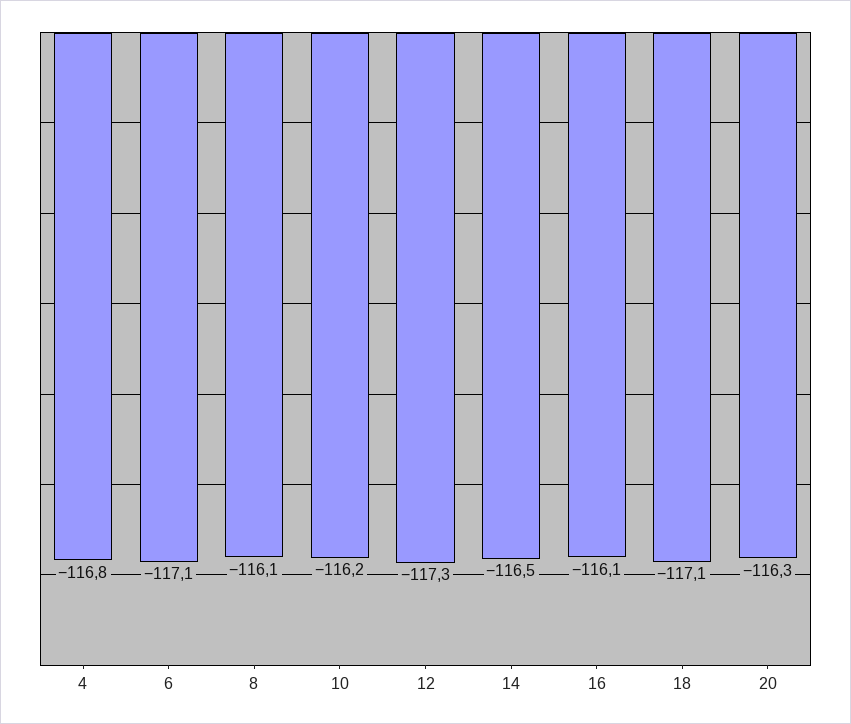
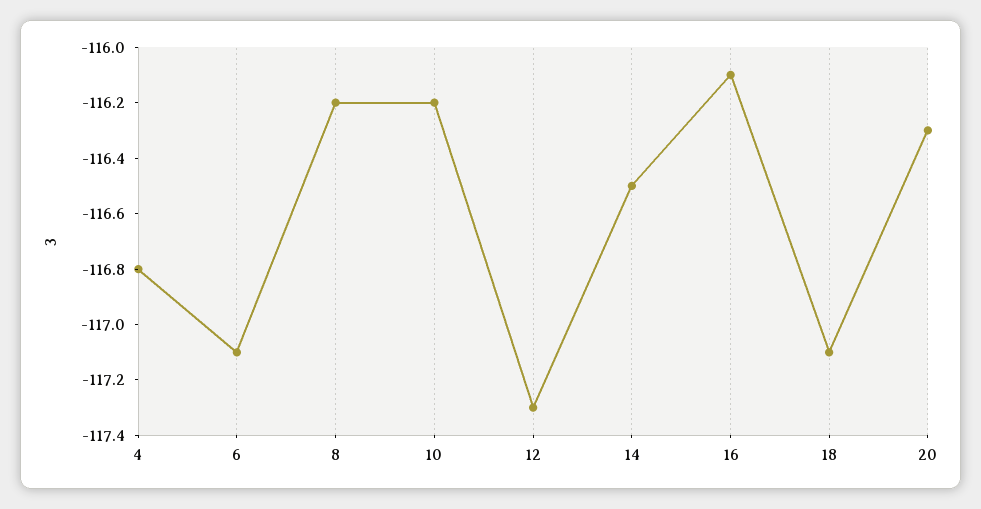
  {
    "4": -116.8,
    "6": -117.1,
-   "8": -116.1,
+   "8": -116.2,
    "10": -116.2,
    "12": -117.3,
    "14": -116.5,
    "16": -116.1,
    "18": -117.1,
    "20": -116.3
  }

